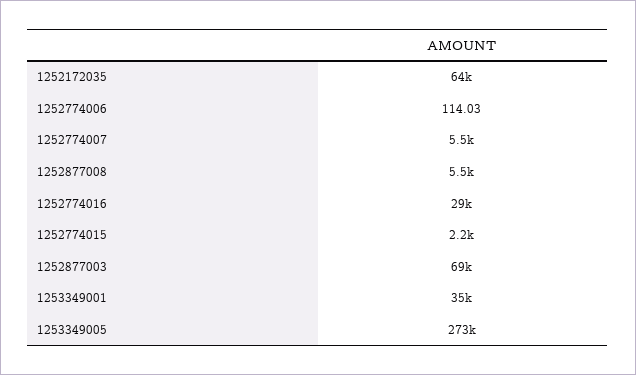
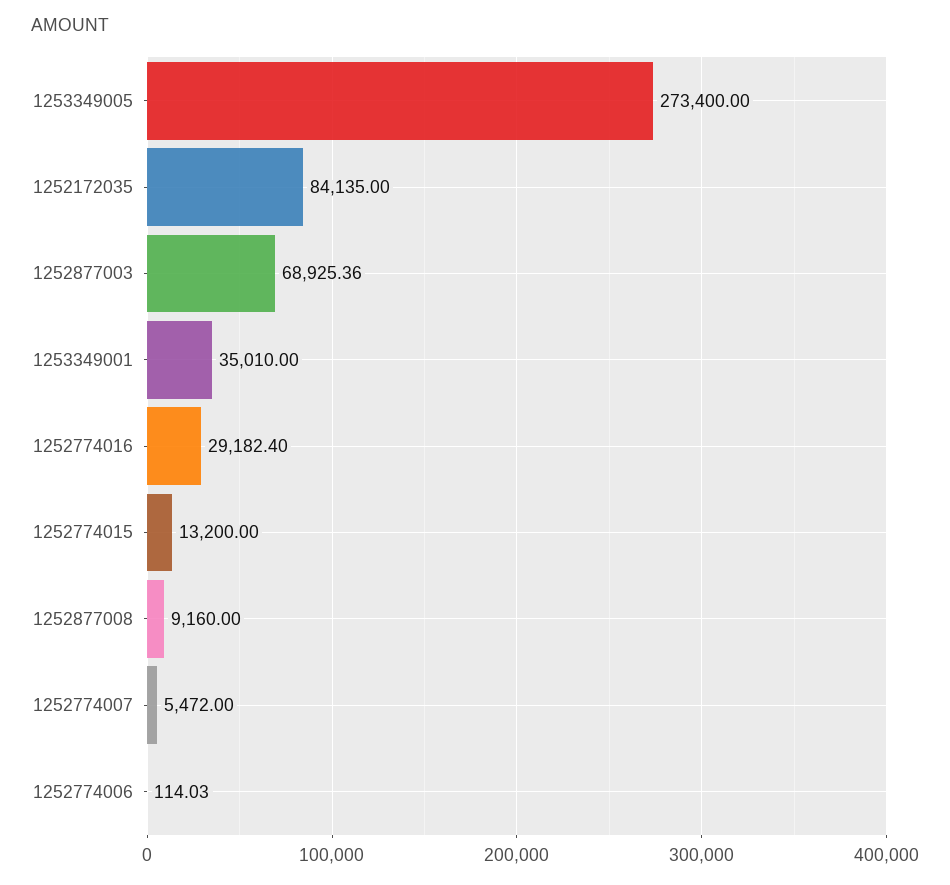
  {
-   "1252172035": 64000,
+   "1252172035": 84135,
    "1252774006": 114.03,
    "1252774007": 5472,
-   "1252877008": 5500,
+   "1252877008": 9160,
    "1252774016": 29182.4,
-   "1252774015": 2200,
+   "1252774015": 13200,
    "1252877003": 68925.36,
    "1253349001": 35010,
    "1253349005": 273400
  }

